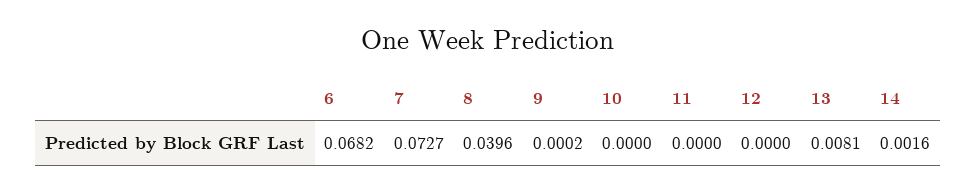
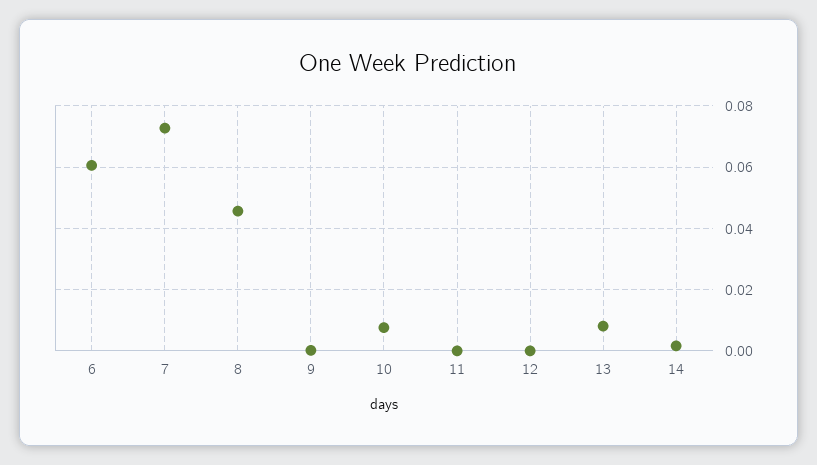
  {
-   "6": 0.0682,
+   "6": 0.06,
    "7": 0.0727,
-   "8": 0.0396,
+   "8": 0.046,
    "9": 0.0002,
-   "10": 0,
+   "10": 0.008,
    "11": 0,
    "12": 0,
    "13": 0.0081,
    "14": 0.0016
  }

